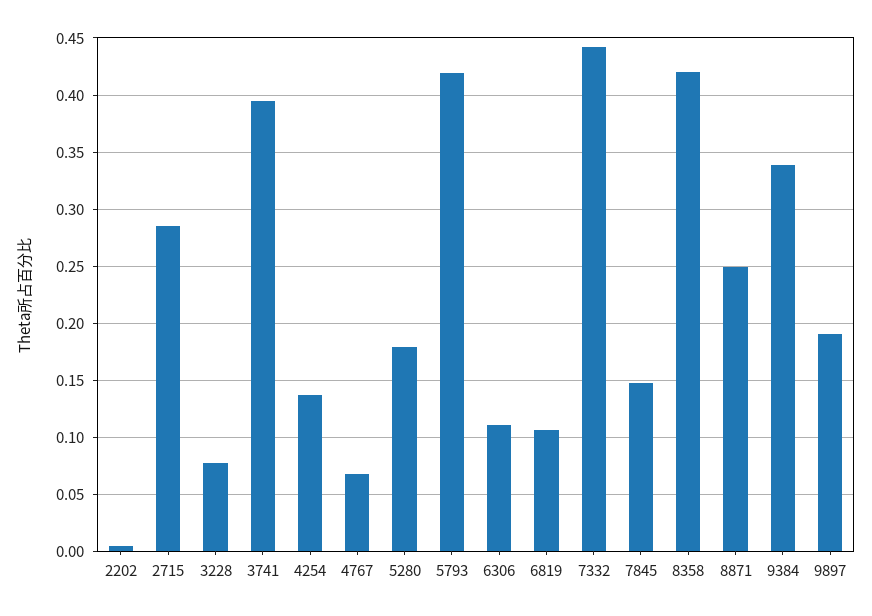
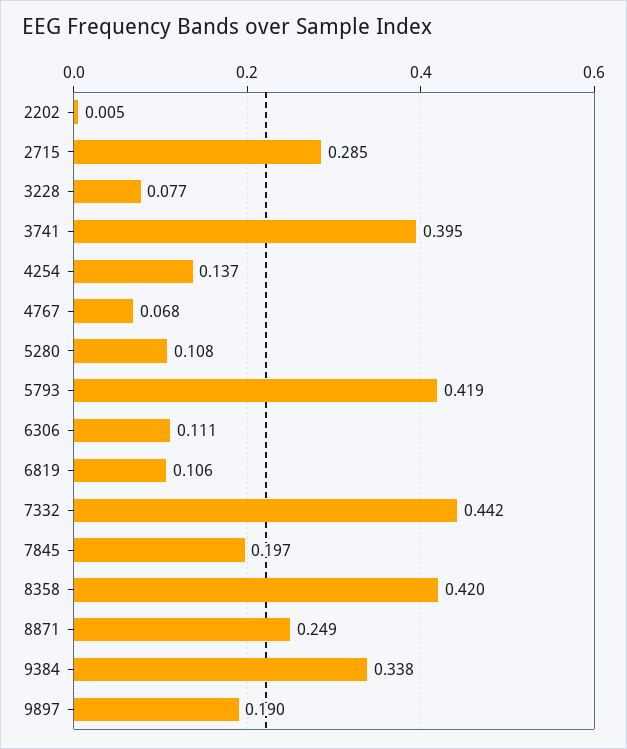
  {
    "2202": 0.005,
    "2715": 0.285,
    "3228": 0.077,
    "3741": 0.395,
    "4254": 0.137,
    "4767": 0.068,
-   "5280": 0.18,
+   "5280": 0.108,
    "5793": 0.419,
    "6306": 0.111,
    "6819": 0.106,
    "7332": 0.442,
-   "7845": 0.15,
+   "7845": 0.197,
    "8358": 0.42,
    "8871": 0.249,
    "9384": 0.338,
    "9897": 0.19
  }

